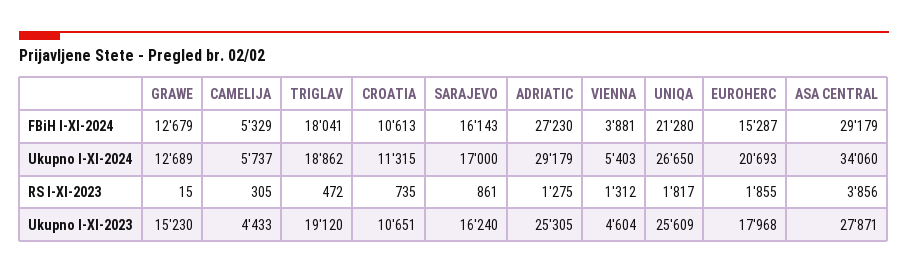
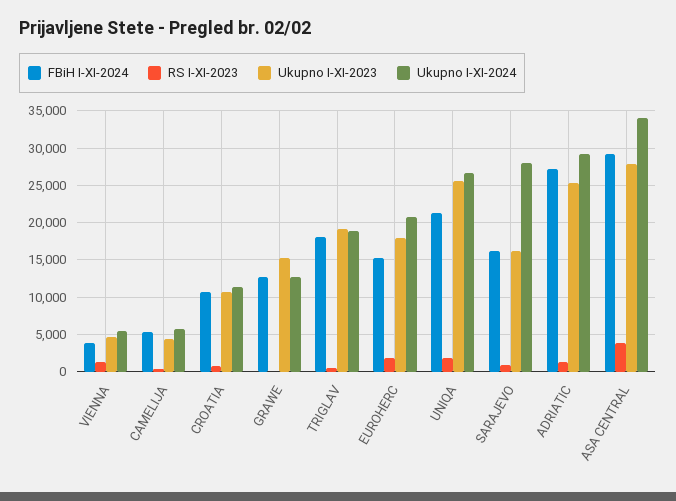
  {
    "FBiH I-XI-2024": {
      "GRAWE": 12679,
      "CAMELIJA": 5329,
      "TRIGLAV": 18041,
      "CROATIA": 10613,
      "SARAJEVO": 16143,
      "ADRIATIC": 27230,
      "VIENNA": 3881,
      "UNIQA": 21280,
      "EUROHERC": 15287,
      "ASA CENTRAL": 29179
    },
    "Ukupno I-XI-2024": {
      "GRAWE": 12689,
      "CAMELIJA": 5737,
      "TRIGLAV": 18862,
      "CROATIA": 11315,
-     "SARAJEVO": 17000,
+     "SARAJEVO": 28000,
      "ADRIATIC": 29179,
      "VIENNA": 5403,
      "UNIQA": 26650,
      "EUROHERC": 20693,
      "ASA CENTRAL": 34060
    },
    "RS I-XI-2023": {
      "GRAWE": 15,
      "CAMELIJA": 305,
      "TRIGLAV": 472,
      "CROATIA": 735,
      "SARAJEVO": 861,
      "ADRIATIC": 1275,
      "VIENNA": 1312,
      "UNIQA": 1817,
      "EUROHERC": 1855,
      "ASA CENTRAL": 3856
    },
    "Ukupno I-XI-2023": {
      "GRAWE": 15230,
      "CAMELIJA": 4433,
      "TRIGLAV": 19120,
      "CROATIA": 10651,
      "SARAJEVO": 16240,
      "ADRIATIC": 25305,
      "VIENNA": 4604,
      "UNIQA": 25609,
      "EUROHERC": 17968,
      "ASA CENTRAL": 27871
    }
  }

